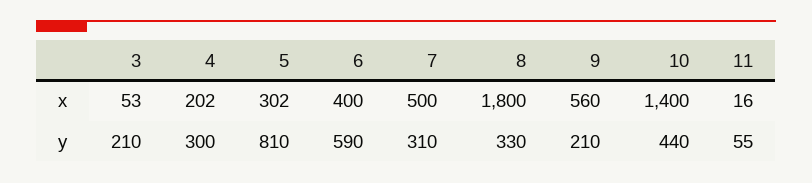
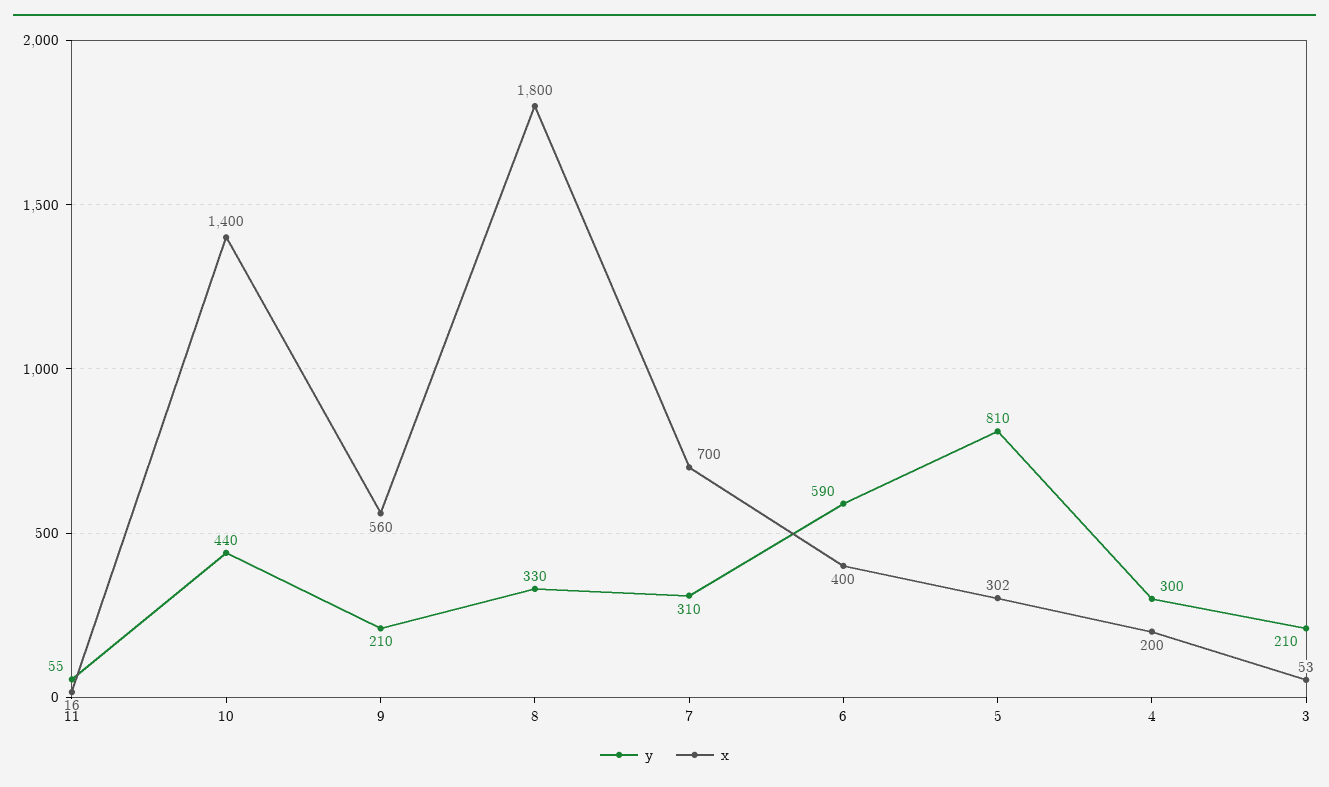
  {
    "x": {
      "3": 53,
-     "4": 202,
+     "4": 200,
      "5": 302,
      "6": 400,
-     "7": 500,
+     "7": 700,
      "8": 1800,
      "9": 560,
      "10": 1400,
      "11": 16
    },
    "y": {
      "3": 210,
      "4": 300,
      "5": 810,
      "6": 590,
      "7": 310,
      "8": 330,
      "9": 210,
      "10": 440,
      "11": 55
    }
  }

